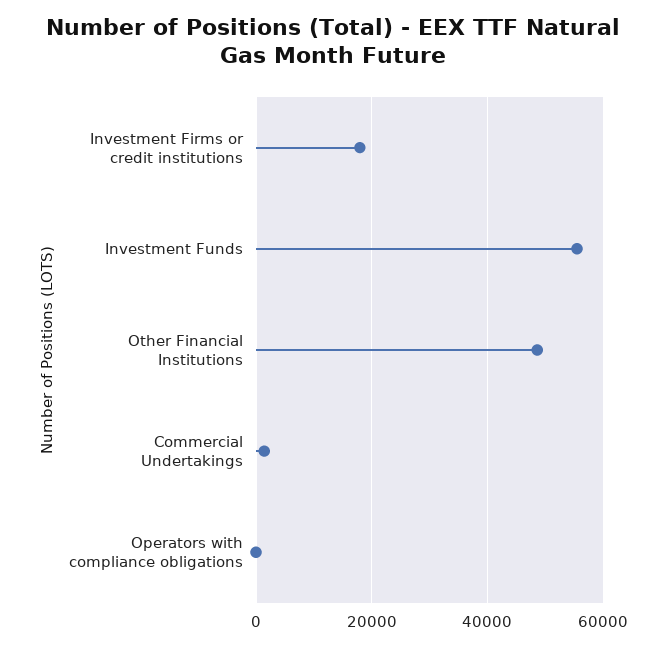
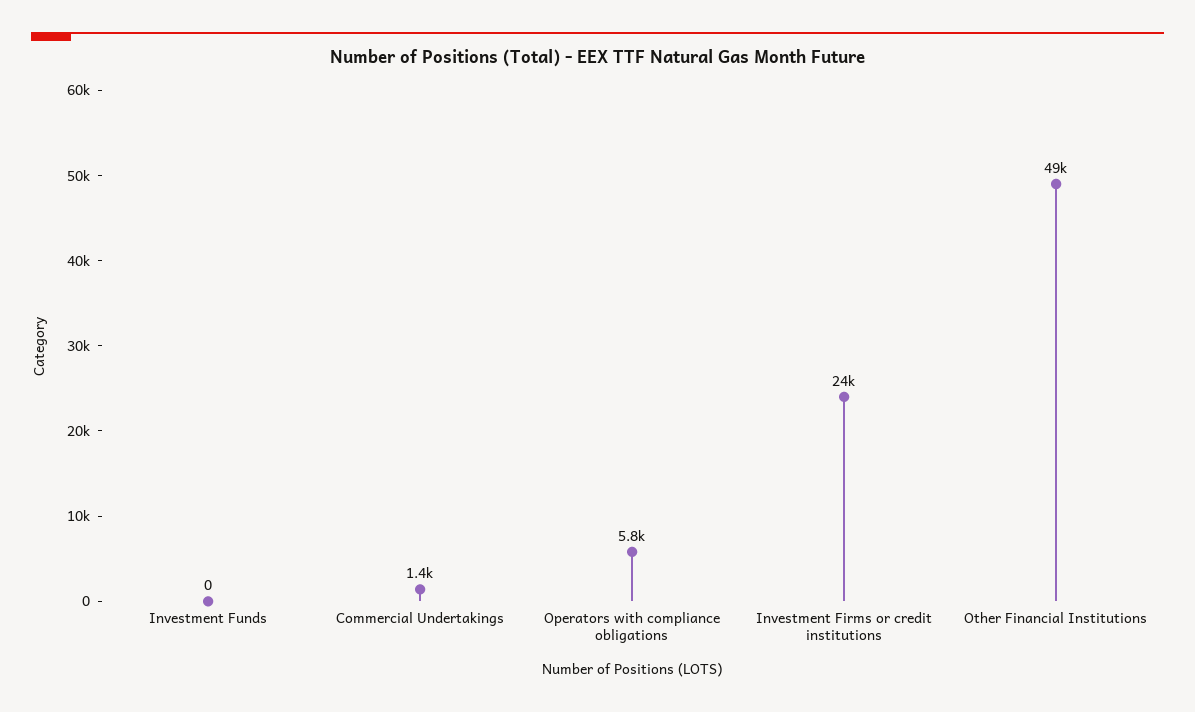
  {
-   "Investment Firms or credit institutions": 18000,
+   "Investment Firms or credit institutions": 24000,
-   "Investment Funds": 56000,
+   "Investment Funds": 0,
    "Other Financial Institutions": 49000,
    "Commercial Undertakings": 1400,
-   "Operators with compliance obligations": 0
+   "Operators with compliance obligations": 5800
  }

